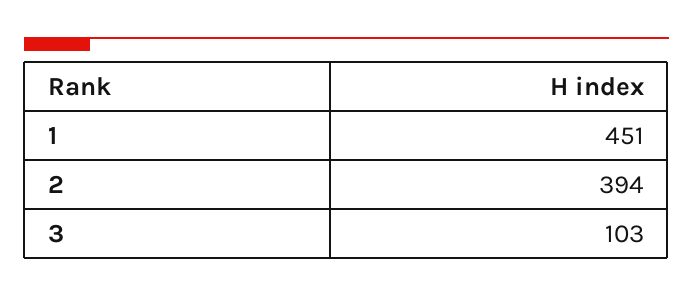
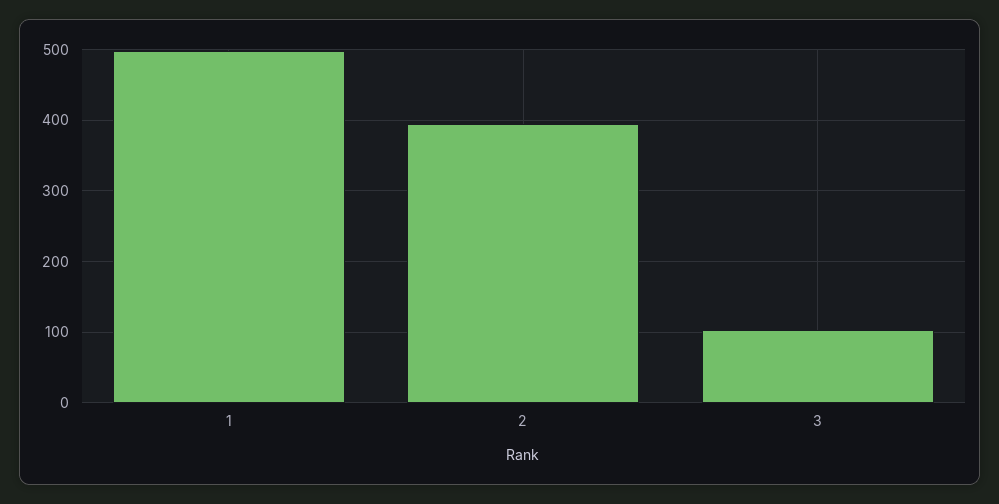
  {
-   "1": 451,
+   "1": 500,
    "2": 394,
    "3": 103
  }

